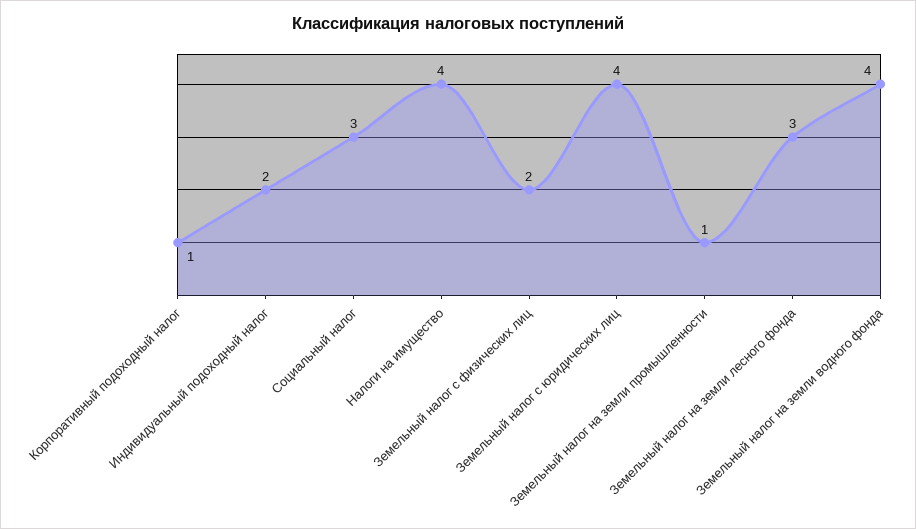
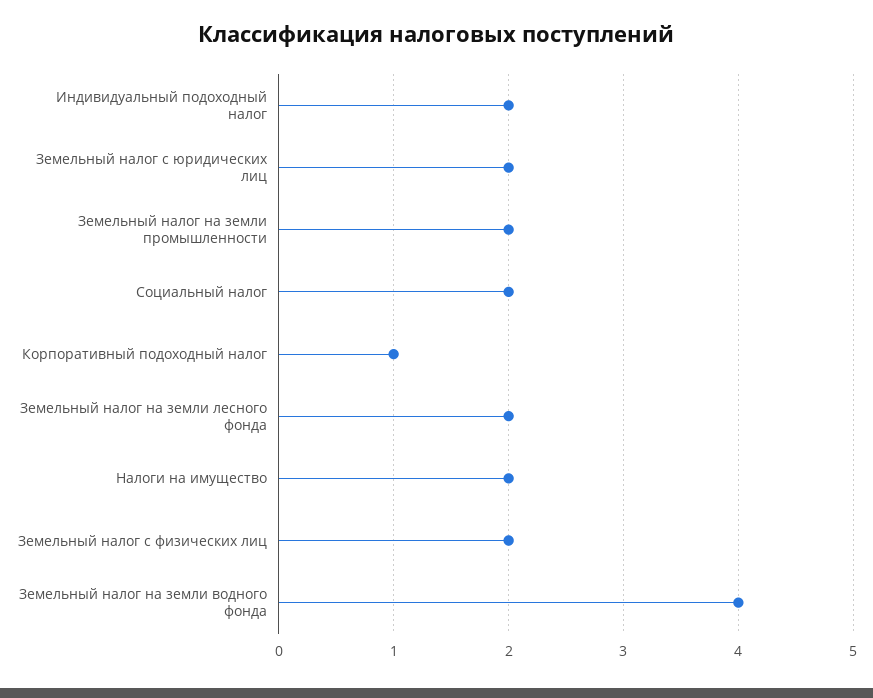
  {
    "Корпоративный подоходный налог": 1,
    "Индивидуальный подоходный налог": 2,
-   "Социальный налог": 3,
+   "Социальный налог": 2,
-   "Налоги на имущество": 4,
+   "Налоги на имущество": 2,
    "Земельный налог с физических лиц": 2,
-   "Земельный налог с юридических лиц": 4,
+   "Земельный налог с юридических лиц": 2,
-   "Земельный налог на земли промышленности": 1,
+   "Земельный налог на земли промышленности": 2,
-   "Земельный налог на земли лесного фонда": 3,
+   "Земельный налог на земли лесного фонда": 2,
    "Земельный налог на земли водного фонда": 4
  }

